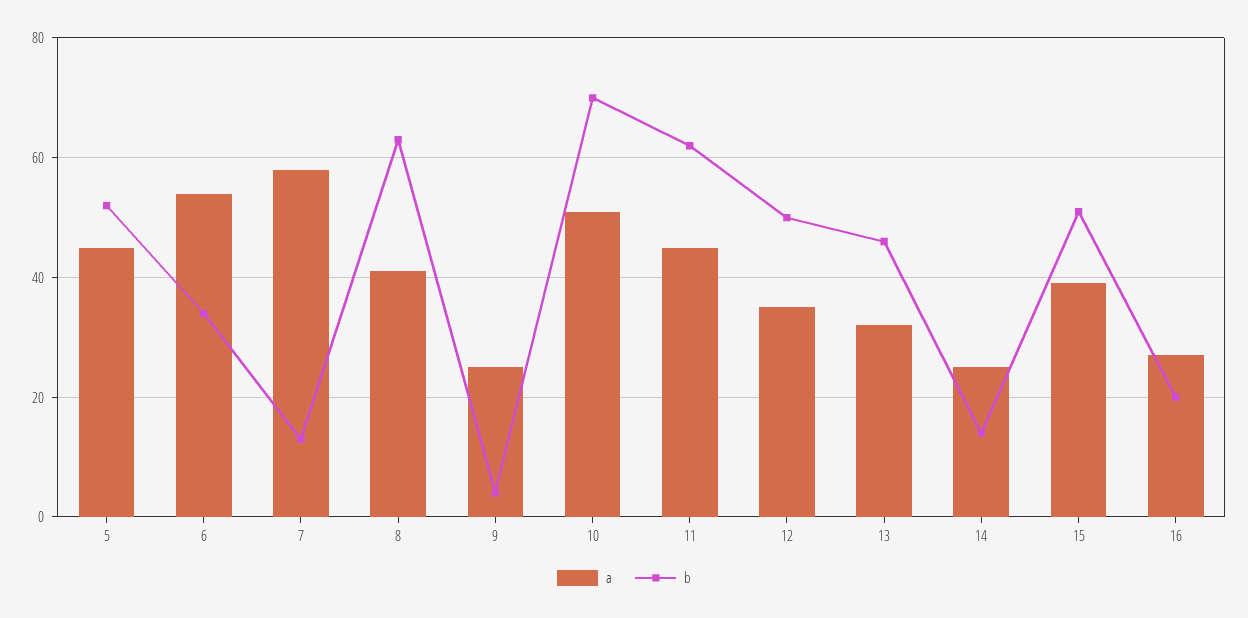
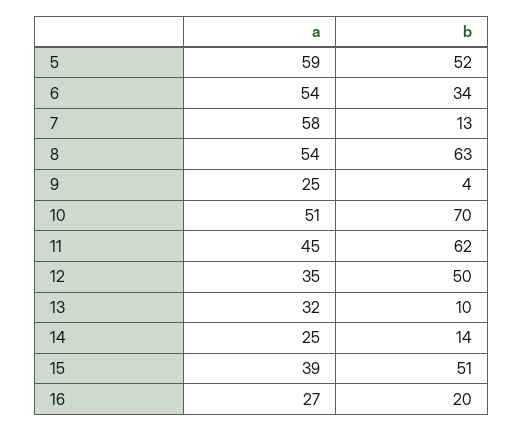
  {
    "a": {
-     "5": 45,
+     "5": 59,
      "6": 54,
      "7": 58,
-     "8": 40,
+     "8": 54,
      "9": 25,
      "10": 51,
      "11": 45,
      "12": 35,
      "13": 32,
      "14": 25,
      "15": 39,
      "16": 27
    },
    "b": {
      "5": 52,
      "6": 34,
      "7": 13,
      "8": 63,
      "9": 4,
      "10": 70,
      "11": 62,
      "12": 50,
-     "13": 45,
+     "13": 10,
      "14": 14,
      "15": 51,
      "16": 20
    }
  }

